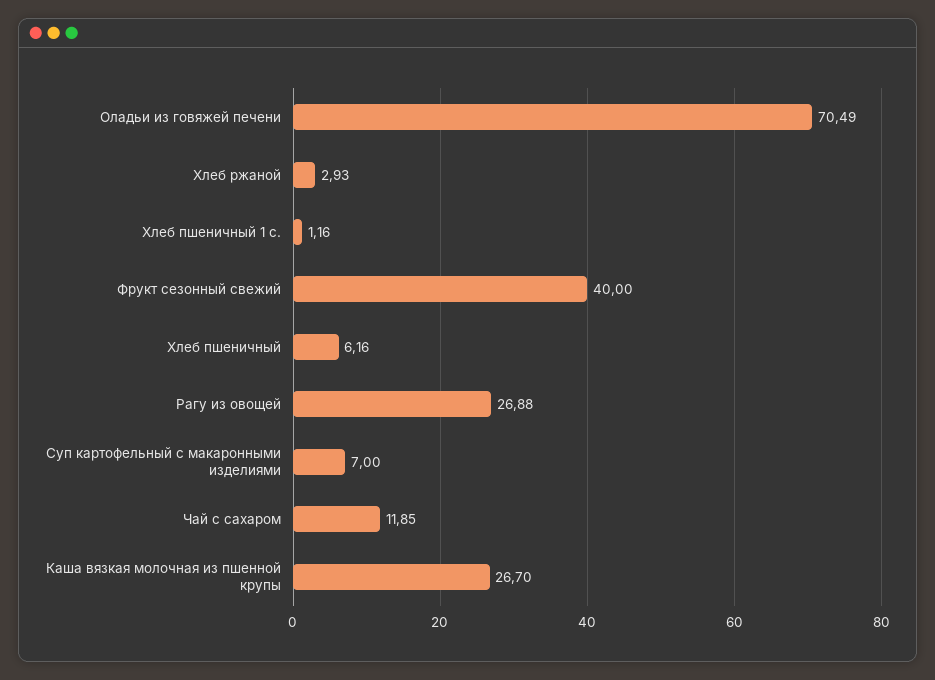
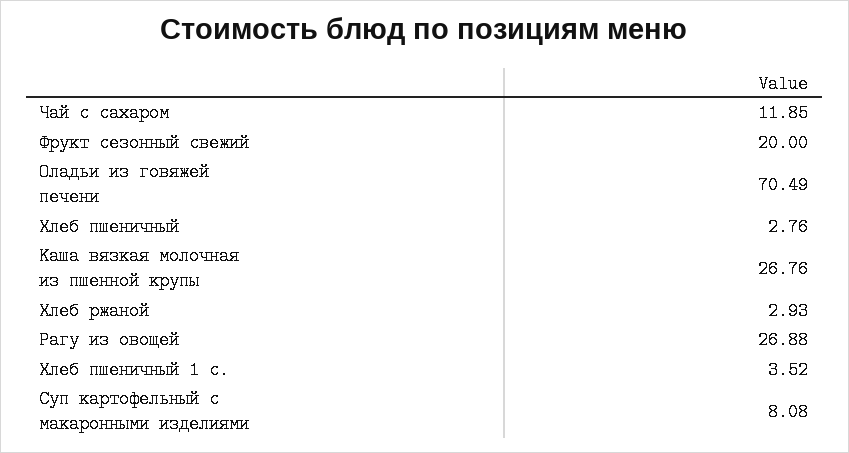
  {
    "Оладьи из говяжей печени": 70.49,
    "Хлеб ржаной": 2.93,
-   "Хлеб пшеничный 1 с.": 1.16,
+   "Хлеб пшеничный 1 с.": 3.52,
-   "Фрукт сезонный свежий": 40,
+   "Фрукт сезонный свежий": 20,
-   "Хлеб пшеничный": 6.16,
+   "Хлеб пшеничный": 2.76,
    "Рагу из овощей": 26.88,
-   "Суп картофельный с макаронными изделиями": 7,
+   "Суп картофельный с макаронными изделиями": 8.08,
    "Чай с сахаром": 11.85,
-   "Каша вязкая молочная из пшенной крупы": 26.7
+   "Каша вязкая молочная из пшенной крупы": 26.76
  }

